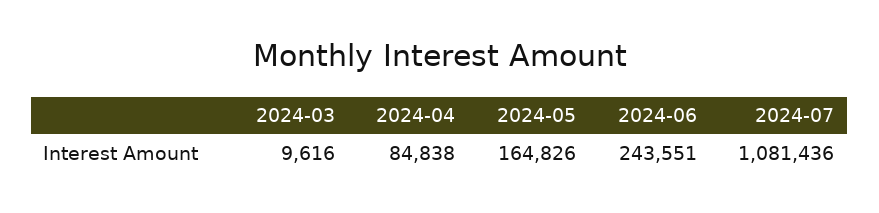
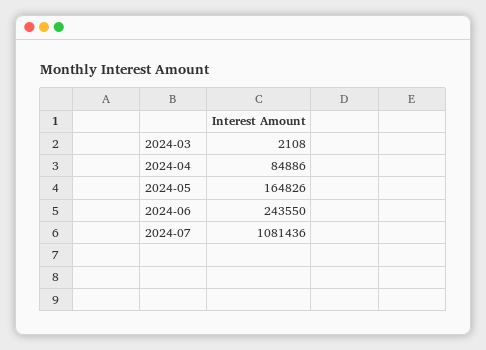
  {
-   "2024-03": 9616,
+   "2024-03": 2108,
-   "2024-04": 84838,
+   "2024-04": 84886,
    "2024-05": 164826,
-   "2024-06": 243551,
+   "2024-06": 243550,
    "2024-07": 1081436
  }

